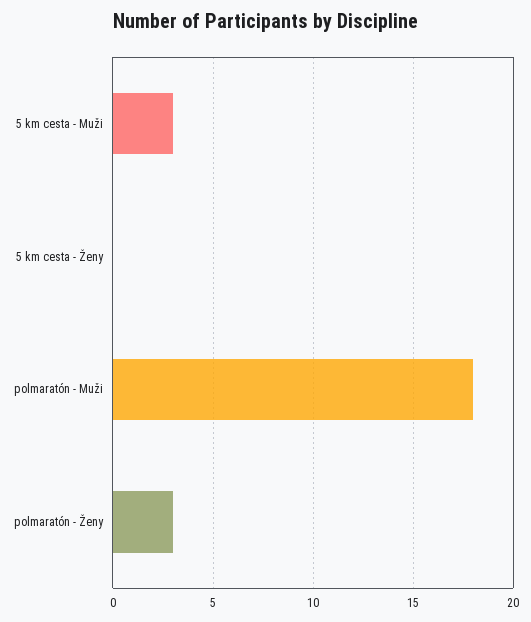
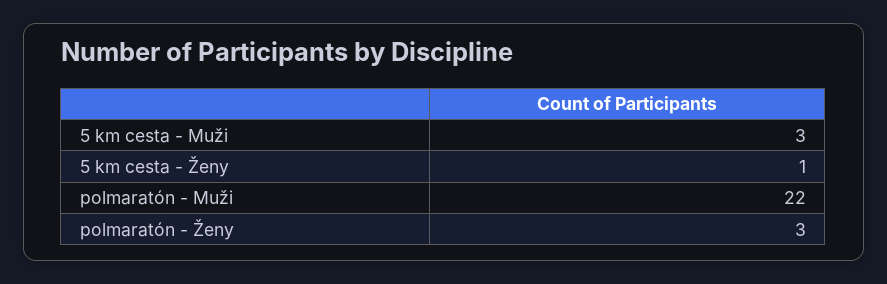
  {
    "5 km cesta - Muži": 3,
-   "5 km cesta - Ženy": 0,
+   "5 km cesta - Ženy": 1,
-   "polmaratón - Muži": 18,
+   "polmaratón - Muži": 22,
    "polmaratón - Ženy": 3
  }

